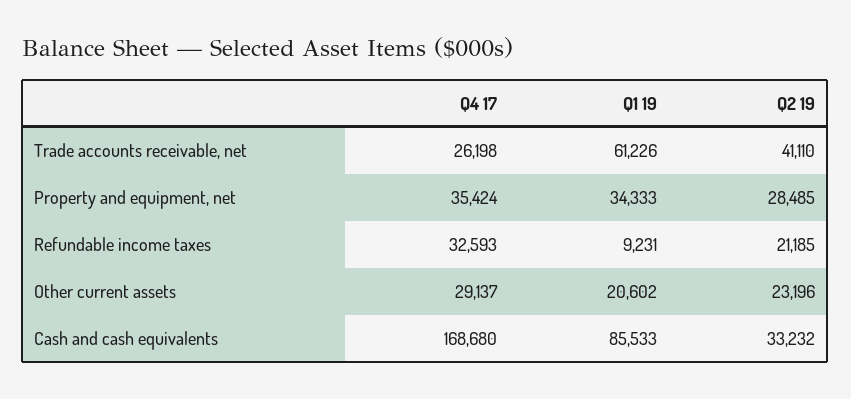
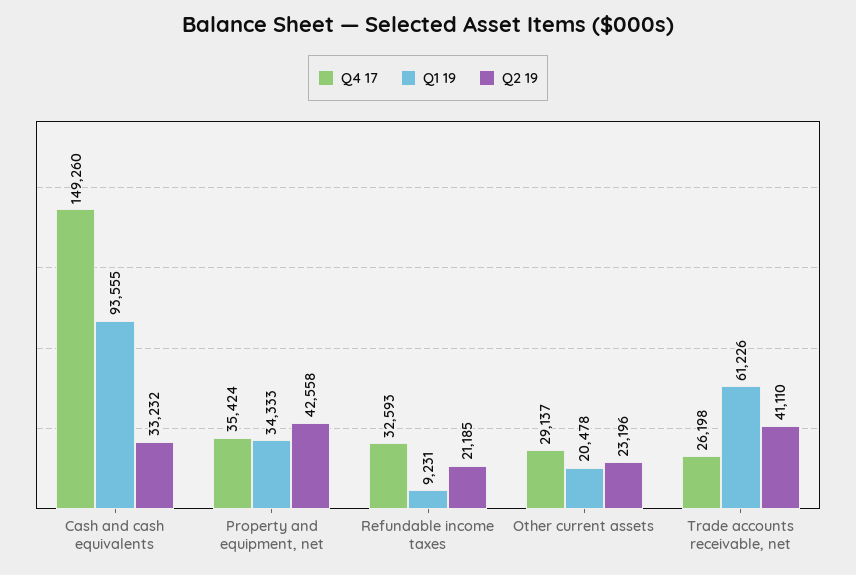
  {
    "Q4 17": {
      "Trade accounts receivable, net": 26198,
      "Property and equipment, net": 35424,
      "Refundable income taxes": 32593,
      "Other current assets": 29137,
-     "Cash and cash equivalents": 168680
+     "Cash and cash equivalents": 149260
    },
    "Q1 19": {
      "Trade accounts receivable, net": 61226,
      "Property and equipment, net": 34333,
      "Refundable income taxes": 9231,
-     "Other current assets": 20602,
+     "Other current assets": 20478,
-     "Cash and cash equivalents": 85533
+     "Cash and cash equivalents": 93555
    },
    "Q2 19": {
      "Trade accounts receivable, net": 41110,
-     "Property and equipment, net": 28485,
+     "Property and equipment, net": 42558,
      "Refundable income taxes": 21185,
      "Other current assets": 23196,
      "Cash and cash equivalents": 33232
    }
  }

